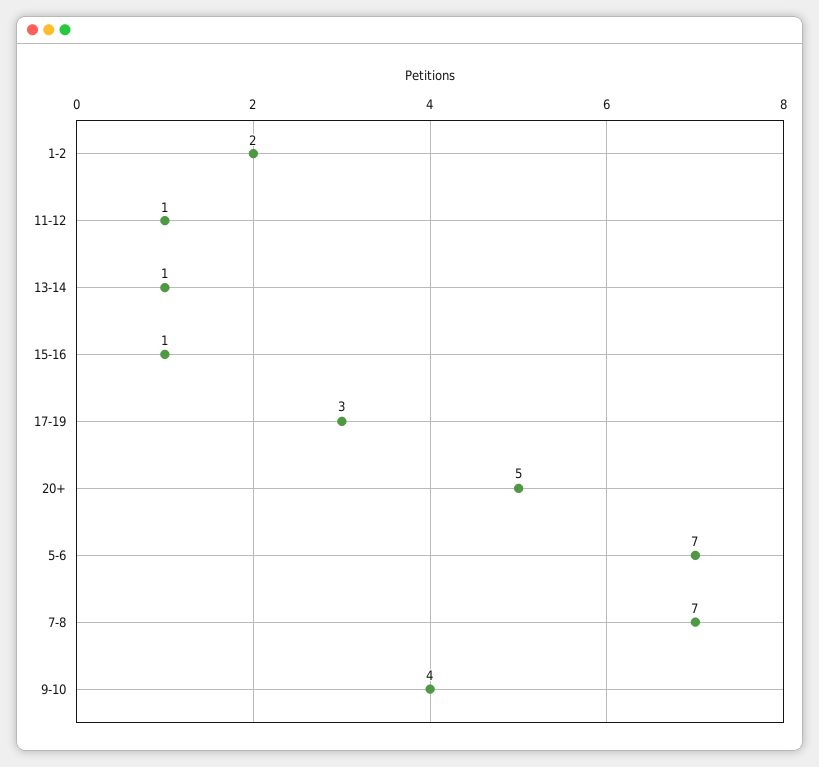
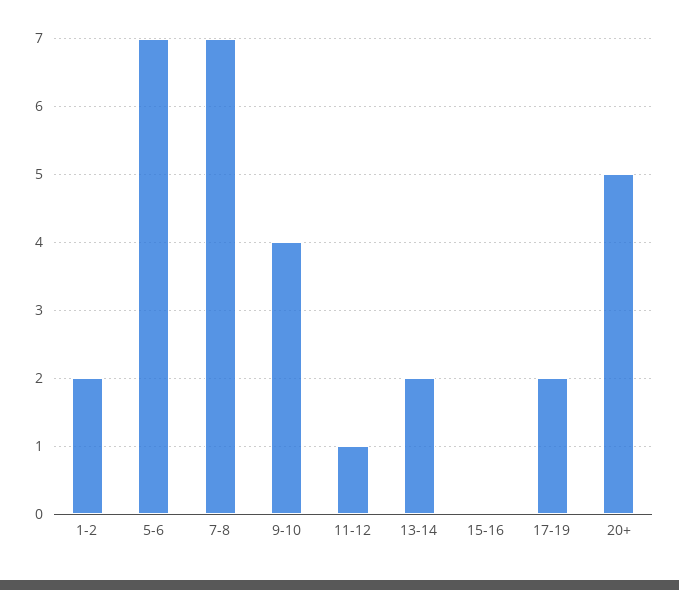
  {
    "1-2": 2,
    "11-12": 1,
-   "13-14": 1,
+   "13-14": 2,
-   "15-16": 1,
+   "15-16": 0,
-   "17-19": 3,
+   "17-19": 2,
    "20+": 5,
    "5-6": 7,
    "7-8": 7,
    "9-10": 4
  }

